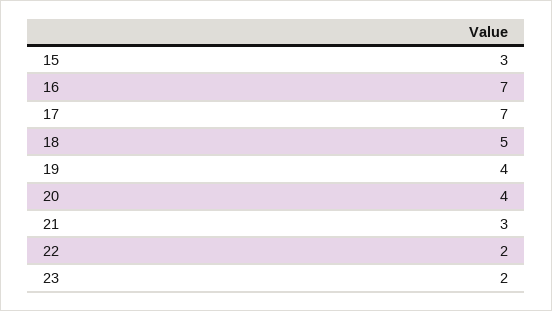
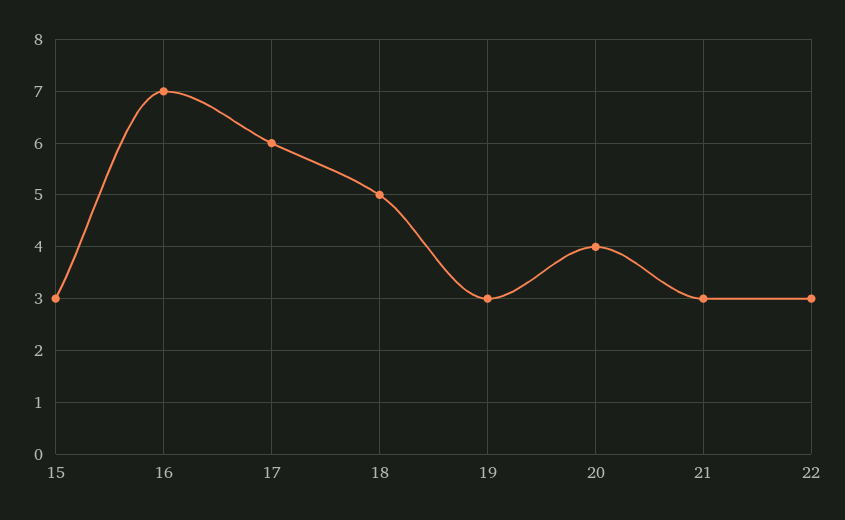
  {
    "15": 3,
    "16": 7,
-   "17": 7,
+   "17": 6,
    "18": 5,
-   "19": 4,
+   "19": 3,
    "20": 4,
    "21": 3,
-   "22": 2,
+   "22": 3
-   "23": 2
  }

